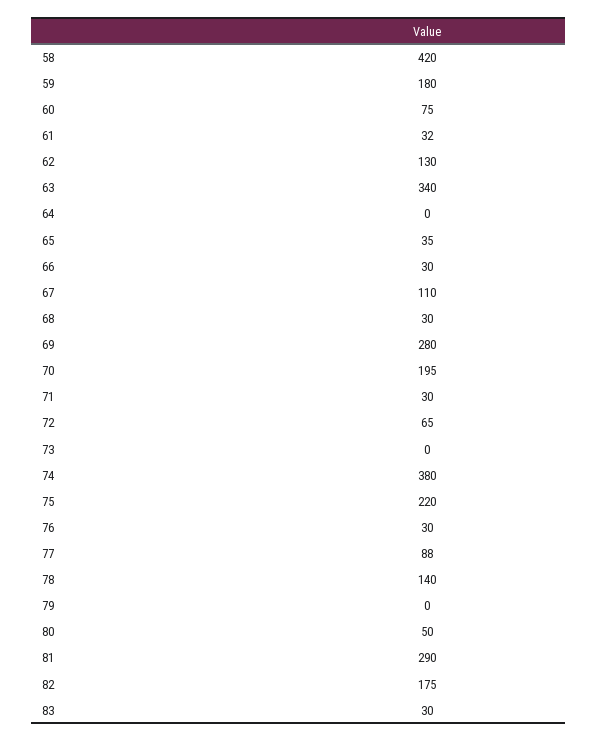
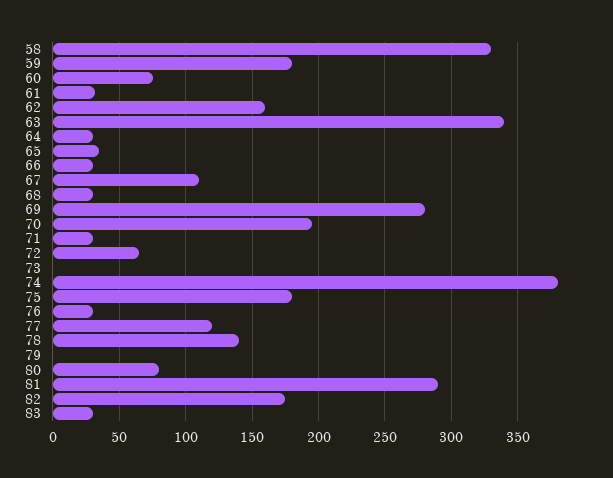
  {
-   "58": 420,
+   "58": 330,
    "59": 180,
    "60": 75,
    "61": 32,
-   "62": 130,
+   "62": 160,
    "63": 340,
-   "64": 0,
+   "64": 30,
    "65": 35,
    "66": 30,
    "67": 110,
    "68": 30,
    "69": 280,
    "70": 195,
    "71": 30,
    "72": 65,
    "73": 0,
    "74": 380,
-   "75": 220,
+   "75": 180,
    "76": 30,
-   "77": 88,
+   "77": 120,
    "78": 140,
    "79": 0,
-   "80": 50,
+   "80": 80,
    "81": 290,
    "82": 175,
    "83": 30
  }

